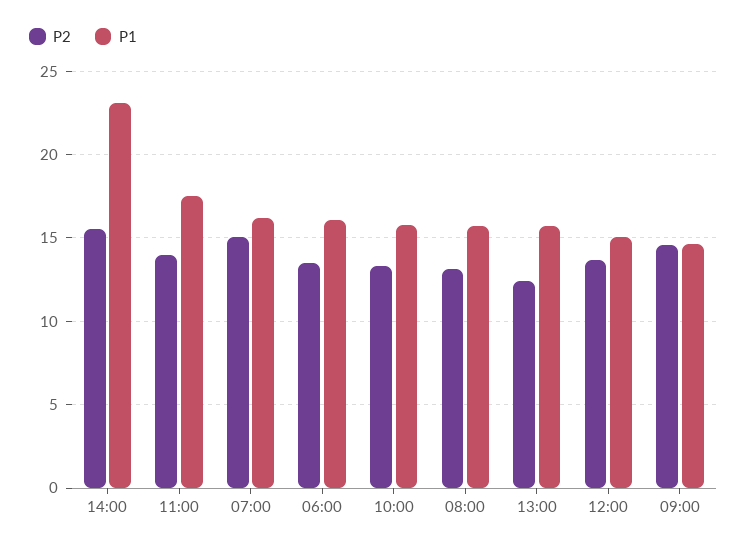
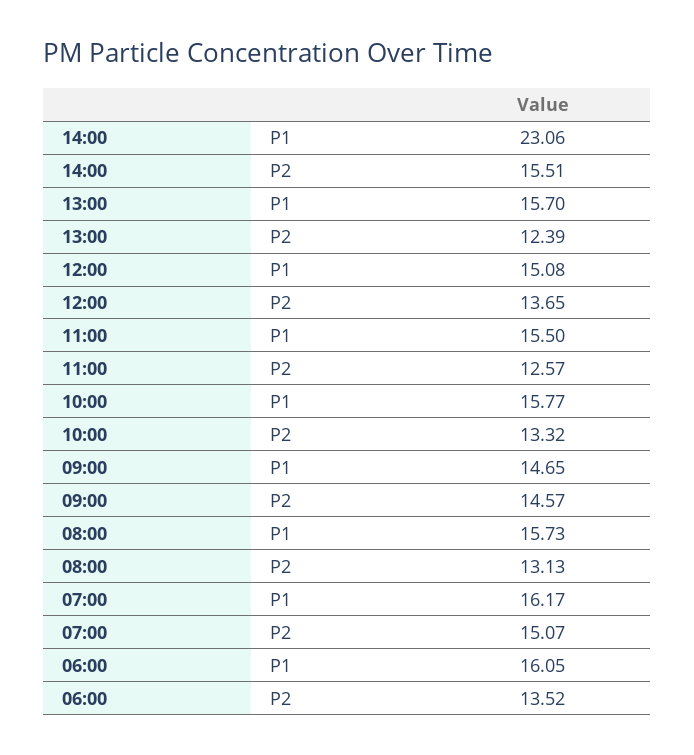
  {
    "P2": {
      "14:00": 15.51,
-     "11:00": 14,
+     "11:00": 12.57,
      "07:00": 15.07,
      "06:00": 13.52,
      "10:00": 13.32,
      "08:00": 13.13,
      "13:00": 12.39,
      "12:00": 13.65,
      "09:00": 14.57
    },
    "P1": {
      "14:00": 23.06,
-     "11:00": 17.5,
+     "11:00": 15.5,
      "07:00": 16.17,
      "06:00": 16.05,
      "10:00": 15.77,
      "08:00": 15.73,
      "13:00": 15.7,
      "12:00": 15.08,
      "09:00": 14.65
    }
  }

